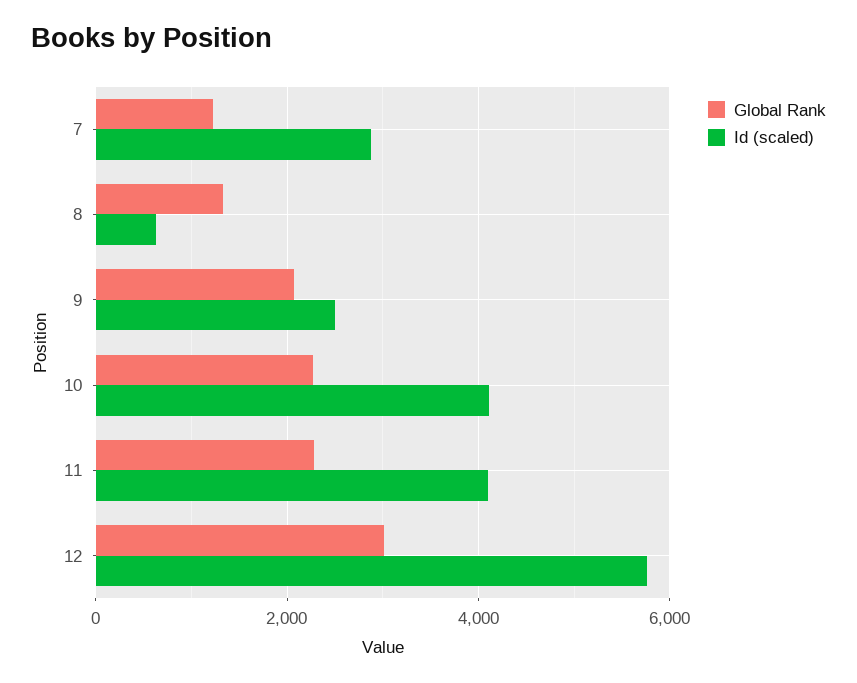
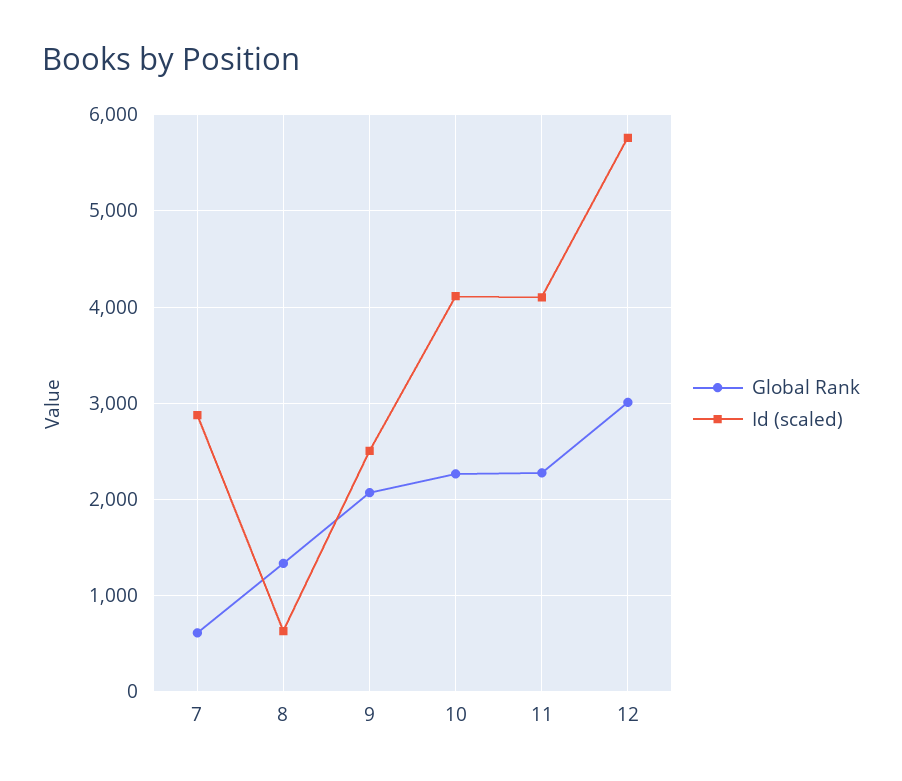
  {
    "Global Rank": {
-     "7": 1200,
+     "7": 600,
      "8": 1300,
      "9": 2100,
      "10": 2300,
      "11": 2300,
      "12": 3000
    },
    "Id (scaled)": {
      "7": 2900,
      "8": 600,
      "9": 2500,
      "10": 4100,
      "11": 4100,
      "12": 5800
    }
  }

